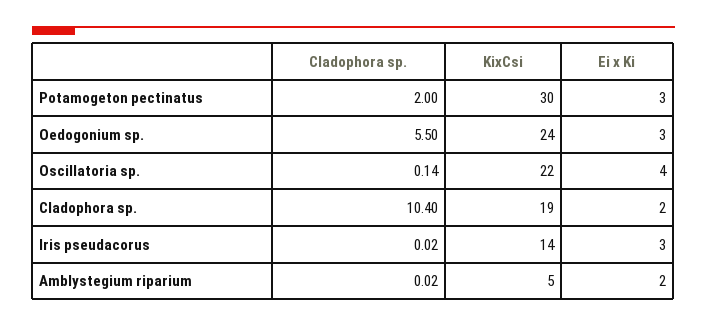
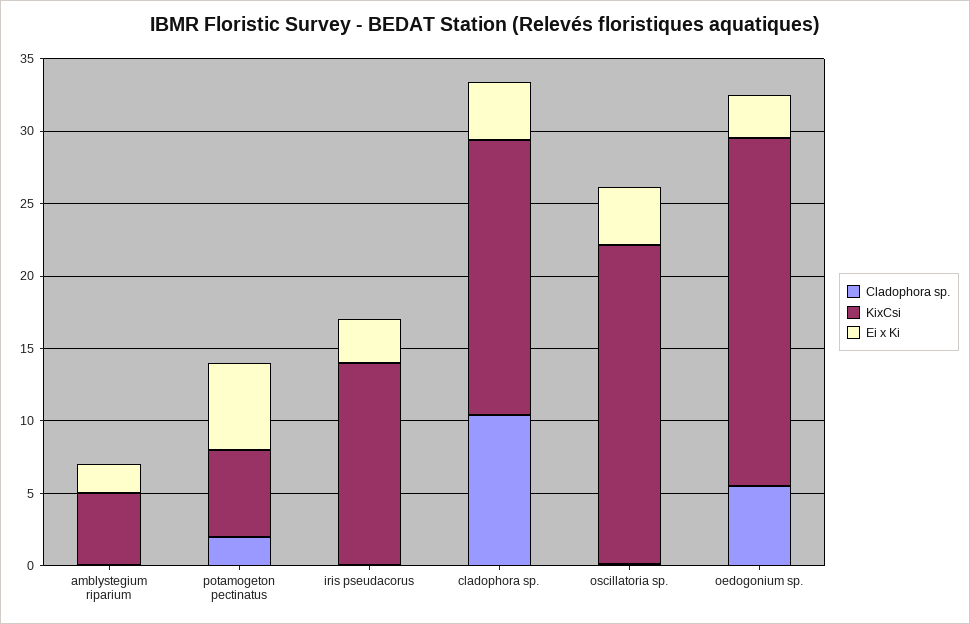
  {
    "Cladophora sp.": {
      "Potamogeton pectinatus": 2,
      "Oedogonium sp.": 5.5,
      "Oscillatoria sp.": 0.14,
      "Cladophora sp.": 10.4,
      "Iris pseudacorus": 0.02,
      "Amblystegium riparium": 0.02
    },
    "KixCsi": {
-     "Potamogeton pectinatus": 30,
+     "Potamogeton pectinatus": 6,
      "Oedogonium sp.": 24,
      "Oscillatoria sp.": 22,
      "Cladophora sp.": 19,
      "Iris pseudacorus": 14,
      "Amblystegium riparium": 5
    },
    "Ei x Ki": {
-     "Potamogeton pectinatus": 3,
+     "Potamogeton pectinatus": 6,
      "Oedogonium sp.": 3,
      "Oscillatoria sp.": 4,
-     "Cladophora sp.": 2,
+     "Cladophora sp.": 4,
      "Iris pseudacorus": 3,
      "Amblystegium riparium": 2
    }
  }

